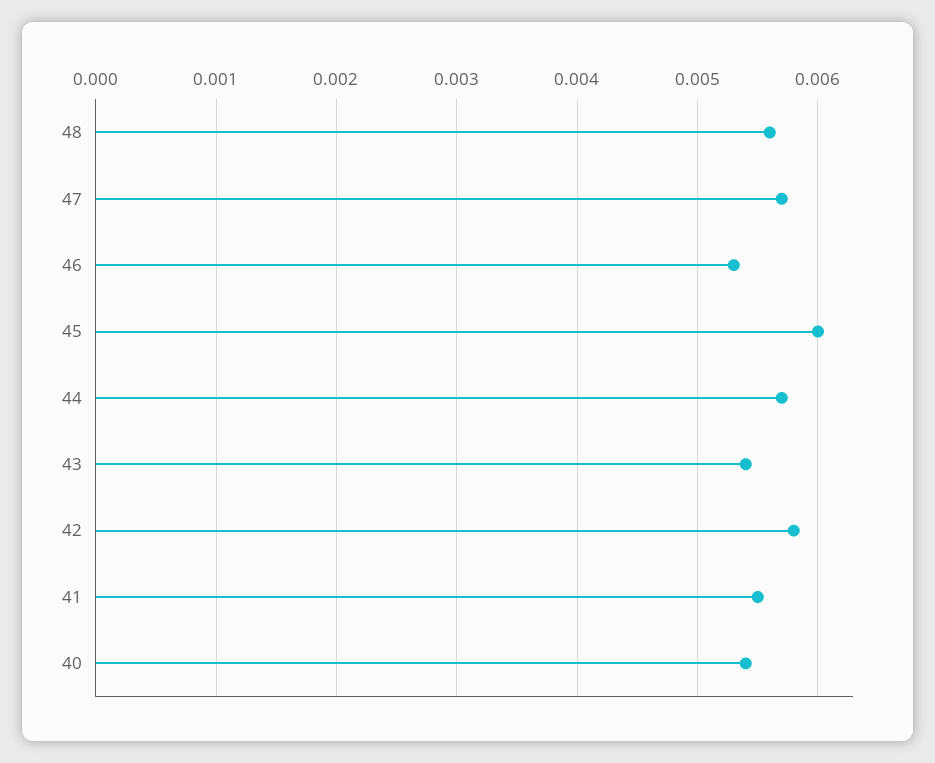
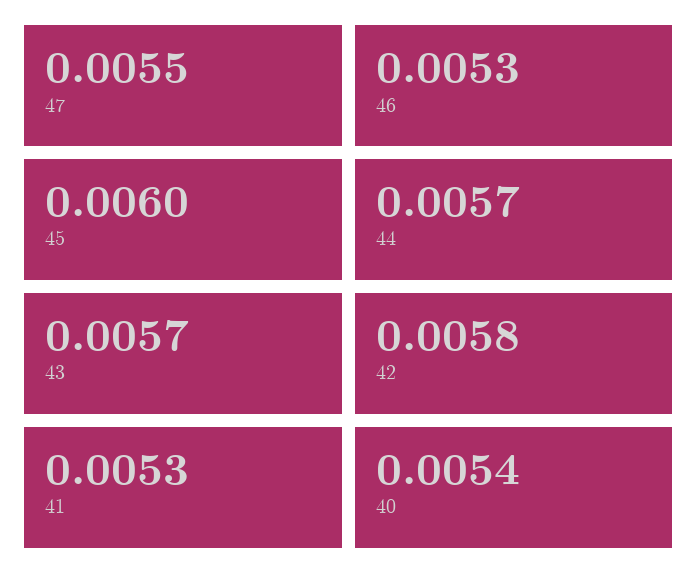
  {
-   "48": 0.0056,
-   "47": 0.0057,
+   "47": 0.0055,
    "46": 0.0053,
    "45": 0.006,
    "44": 0.0057,
-   "43": 0.0054,
+   "43": 0.0057,
    "42": 0.0058,
-   "41": 0.0055,
+   "41": 0.0053,
    "40": 0.0054
  }

